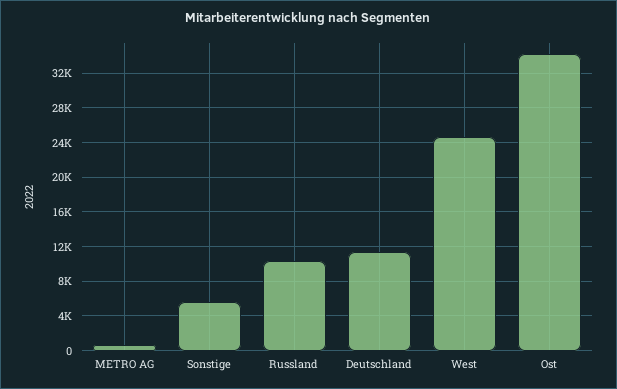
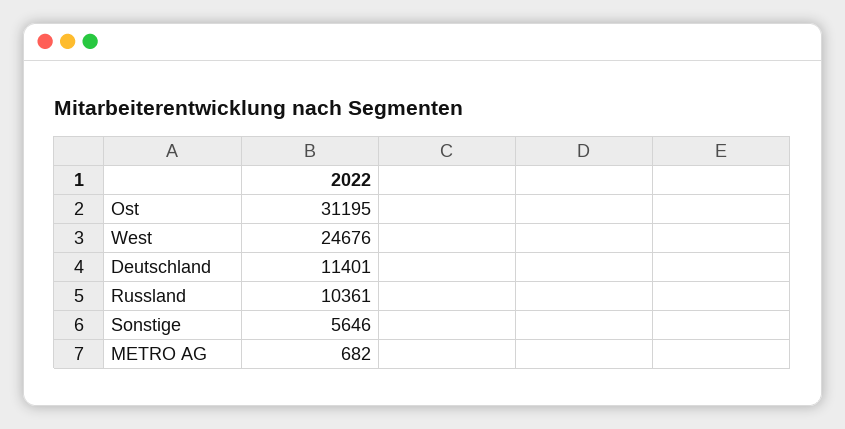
  {
    "METRO AG": 682,
    "Sonstige": 5646,
    "Russland": 10361,
    "Deutschland": 11401,
    "West": 24676,
-   "Ost": 34000
+   "Ost": 31195
  }

